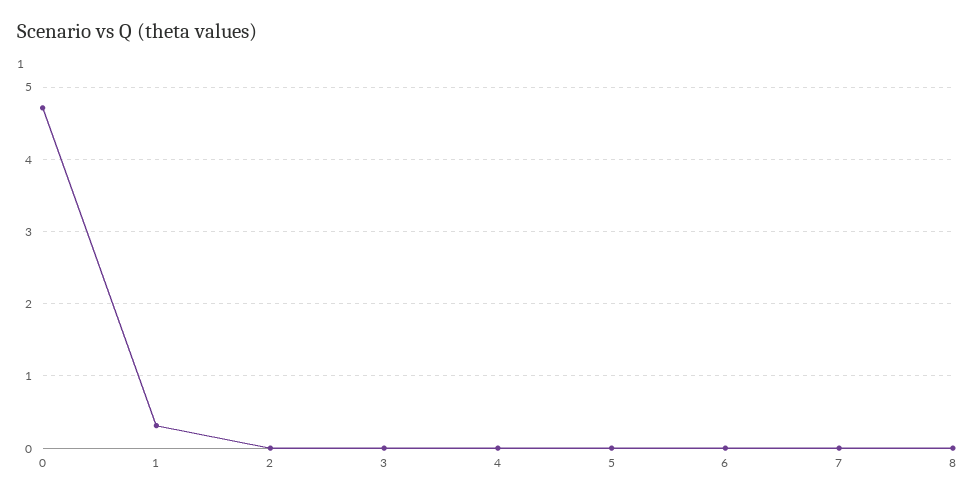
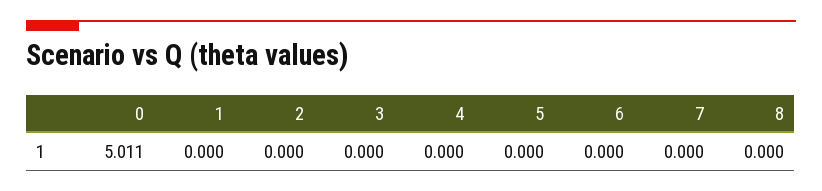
  {
-   "0": 4.7,
+   "0": 5.011,
-   "1": 0.3,
+   "1": 0,
    "2": 0,
    "3": 0,
    "4": 0,
    "5": 0,
    "6": 0,
    "7": 0,
    "8": 0
  }

